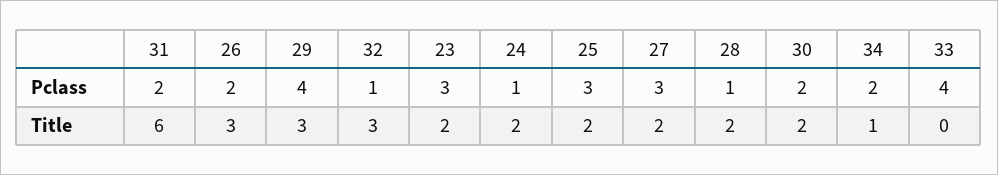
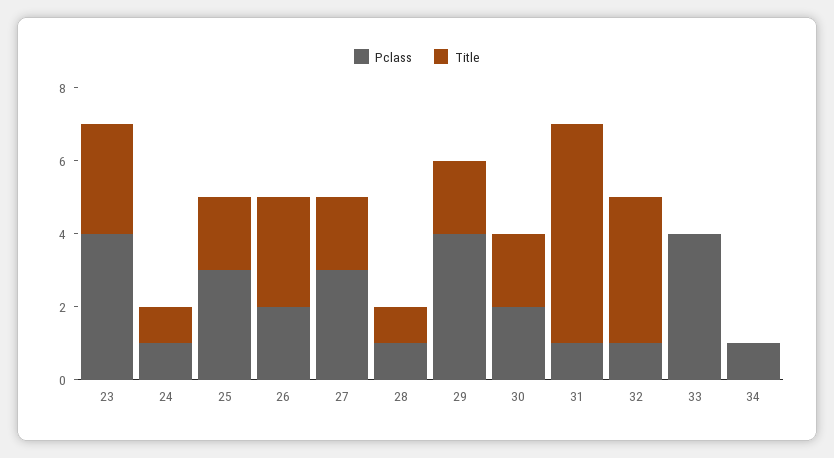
  {
    "Pclass": {
-     "31": 2,
+     "31": 1,
      "26": 2,
      "29": 4,
      "32": 1,
-     "23": 3,
+     "23": 4,
      "24": 1,
      "25": 3,
      "27": 3,
      "28": 1,
      "30": 2,
-     "34": 2,
+     "34": 1,
      "33": 4
    },
    "Title": {
      "31": 6,
      "26": 3,
-     "29": 3,
+     "29": 2,
-     "32": 3,
+     "32": 4,
-     "23": 2,
+     "23": 3,
-     "24": 2,
+     "24": 1,
      "25": 2,
      "27": 2,
-     "28": 2,
+     "28": 1,
      "30": 2,
-     "34": 1,
+     "34": 0,
      "33": 0
    }
  }

